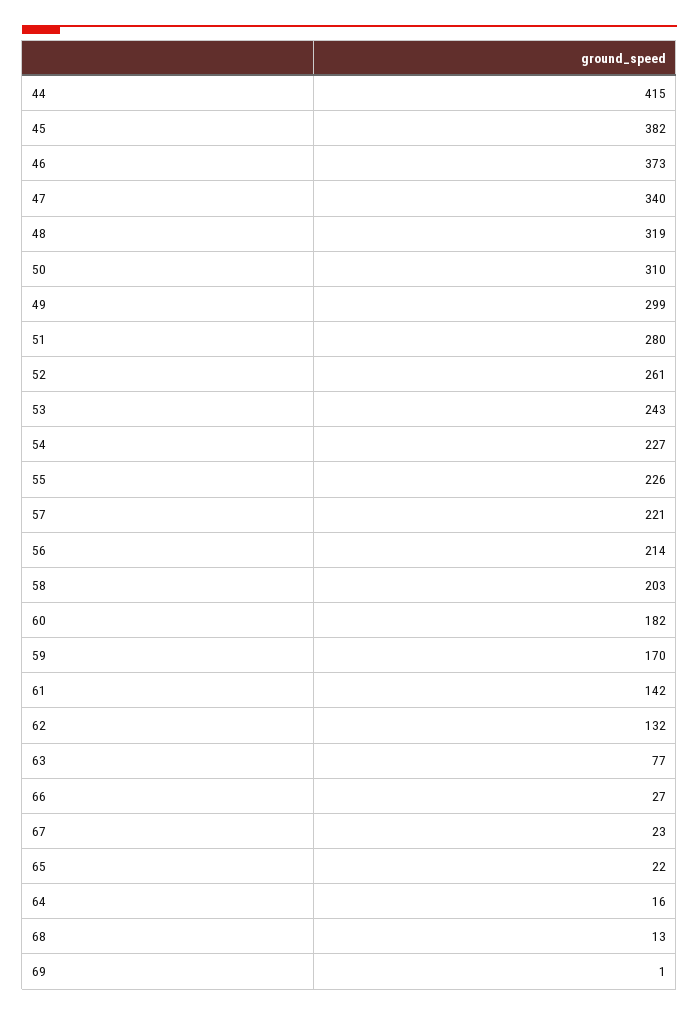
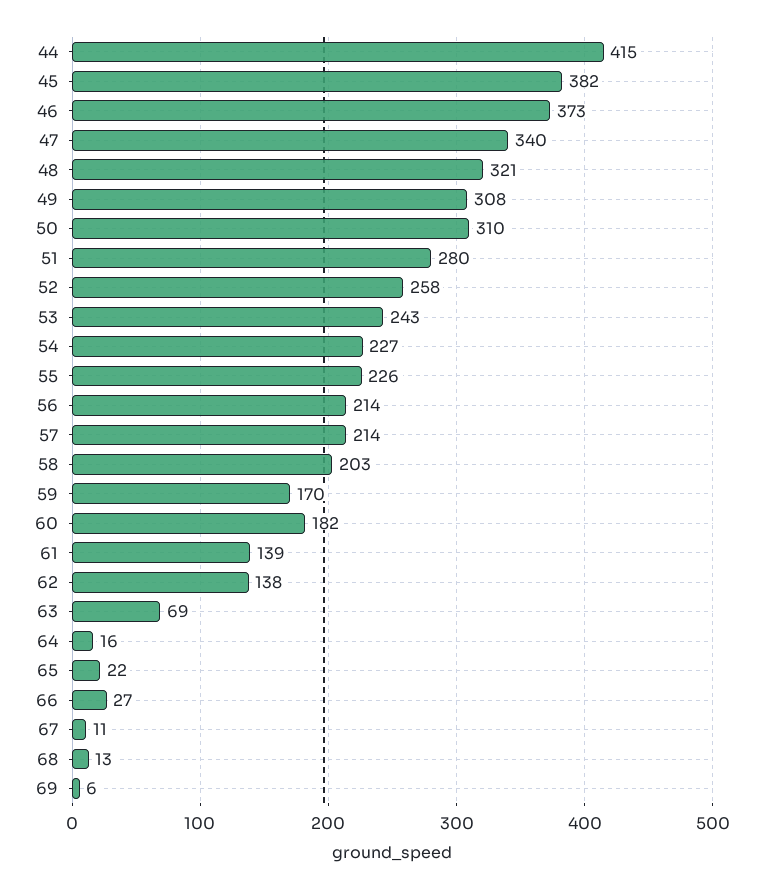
  {
    "44": 415,
    "45": 382,
    "46": 373,
    "47": 340,
-   "48": 319,
+   "48": 321,
    "50": 310,
-   "49": 299,
+   "49": 308,
    "51": 280,
-   "52": 261,
+   "52": 258,
    "53": 243,
    "54": 227,
    "55": 226,
-   "57": 221,
+   "57": 214,
    "56": 214,
    "58": 203,
    "60": 182,
    "59": 170,
-   "61": 142,
+   "61": 139,
-   "62": 132,
+   "62": 138,
-   "63": 77,
+   "63": 69,
    "66": 27,
-   "67": 23,
+   "67": 11,
    "65": 22,
    "64": 16,
    "68": 13,
-   "69": 1
+   "69": 6
  }

